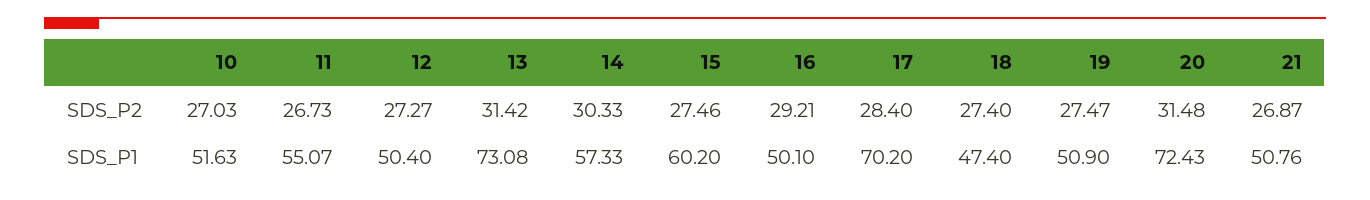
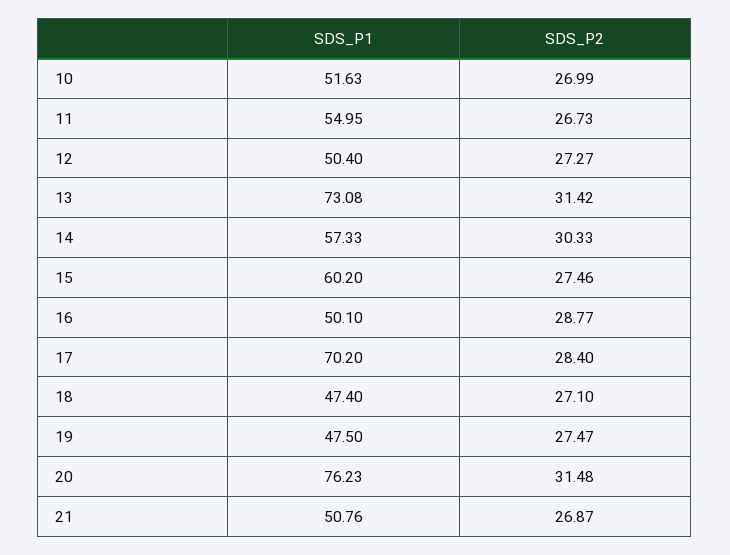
  {
    "10": {
-     "SDS_P2": 27.03,
+     "SDS_P2": 26.99,
      "SDS_P1": 51.63
    },
    "11": {
      "SDS_P2": 26.73,
-     "SDS_P1": 55.07
+     "SDS_P1": 54.95
    },
    "12": {
      "SDS_P2": 27.27,
      "SDS_P1": 50.4
    },
    "13": {
      "SDS_P2": 31.42,
      "SDS_P1": 73.08
    },
    "14": {
      "SDS_P2": 30.33,
      "SDS_P1": 57.33
    },
    "15": {
      "SDS_P2": 27.46,
      "SDS_P1": 60.2
    },
    "16": {
-     "SDS_P2": 29.21,
+     "SDS_P2": 28.77,
      "SDS_P1": 50.1
    },
    "17": {
      "SDS_P2": 28.4,
      "SDS_P1": 70.2
    },
    "18": {
-     "SDS_P2": 27.4,
+     "SDS_P2": 27.1,
      "SDS_P1": 47.4
    },
    "19": {
      "SDS_P2": 27.47,
-     "SDS_P1": 50.9
+     "SDS_P1": 47.5
    },
    "20": {
      "SDS_P2": 31.48,
-     "SDS_P1": 72.43
+     "SDS_P1": 76.23
    },
    "21": {
      "SDS_P2": 26.87,
      "SDS_P1": 50.76
    }
  }

